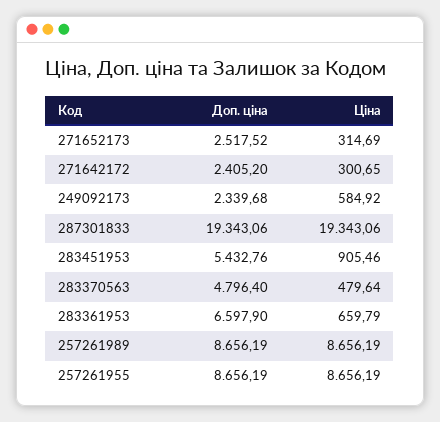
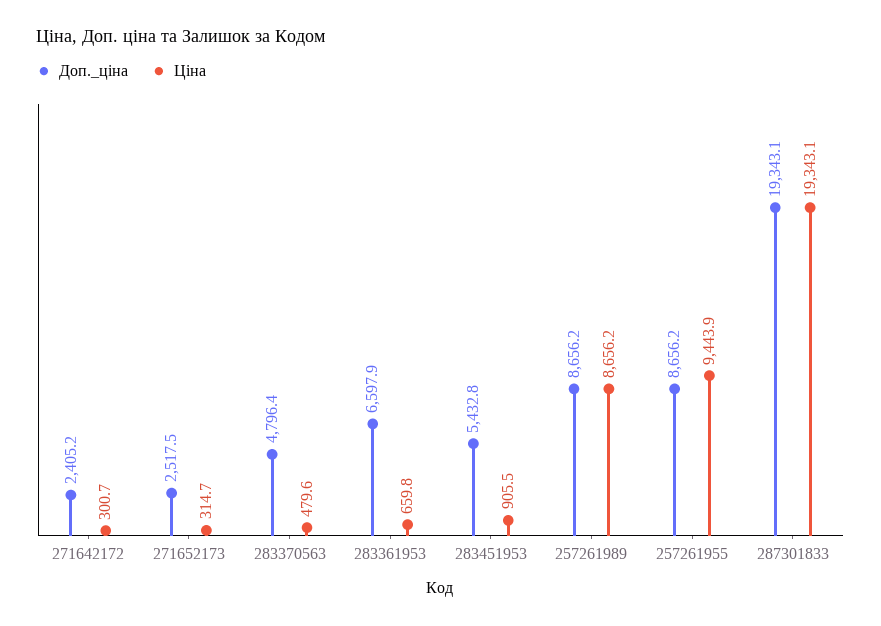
  {
    "Доп. ціна": {
      "271652173": 2517.52,
      "271642172": 2405.2,
-     "249092173": 2339.68,
      "287301833": 19343.06,
      "283451953": 5432.76,
      "283370563": 4796.4,
      "283361953": 6597.9,
      "257261989": 8656.19,
      "257261955": 8656.19
    },
    "Ціна": {
      "271652173": 314.69,
      "271642172": 300.65,
-     "249092173": 584.92,
      "287301833": 19343.06,
      "283451953": 905.46,
      "283370563": 479.64,
      "283361953": 659.79,
      "257261989": 8656.19,
-     "257261955": 8656.19
+     "257261955": 9443.9
    }
  }

